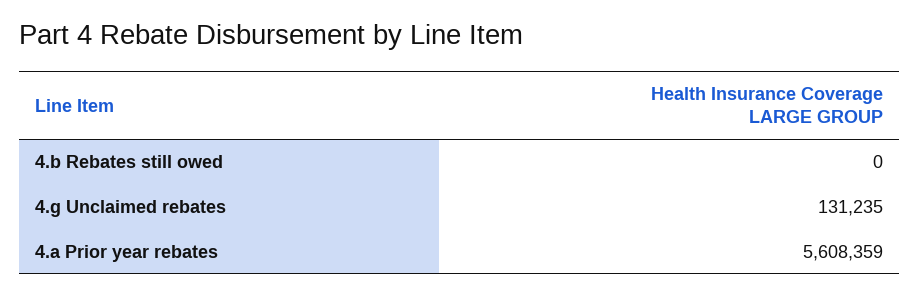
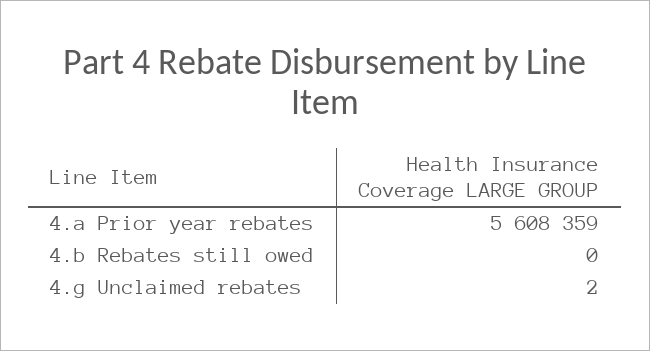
  {
    "4.b Rebates still owed": 0,
-   "4.g Unclaimed rebates": 131235,
+   "4.g Unclaimed rebates": 2,
    "4.a Prior year rebates": 5608359
  }

